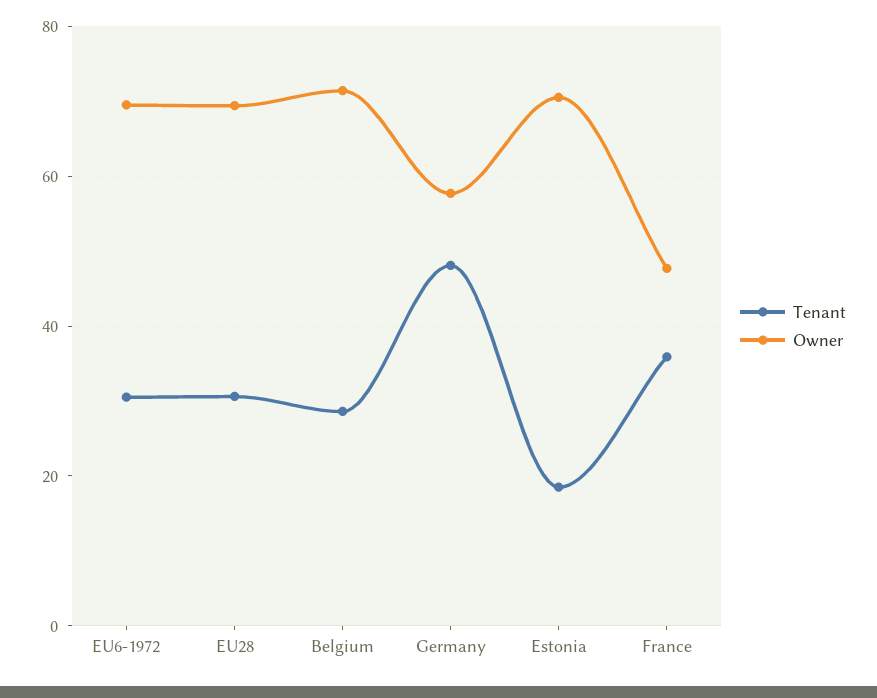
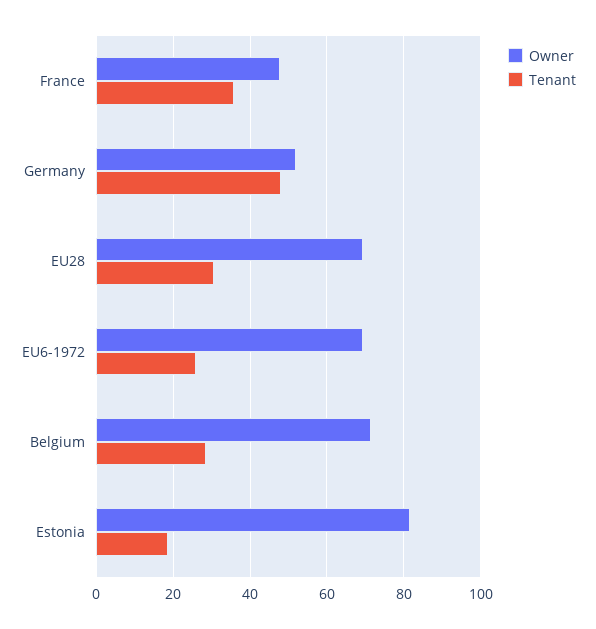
  {
    "Tenant": {
-     "EU6-1972": 30,
+     "EU6-1972": 26,
      "EU28": 30,
      "Belgium": 28,
      "Germany": 48,
      "Estonia": 18,
      "France": 36
    },
    "Owner": {
      "EU6-1972": 70,
      "EU28": 70,
      "Belgium": 72,
-     "Germany": 58,
+     "Germany": 52,
-     "Estonia": 70,
+     "Estonia": 82,
      "France": 48
    }
  }

